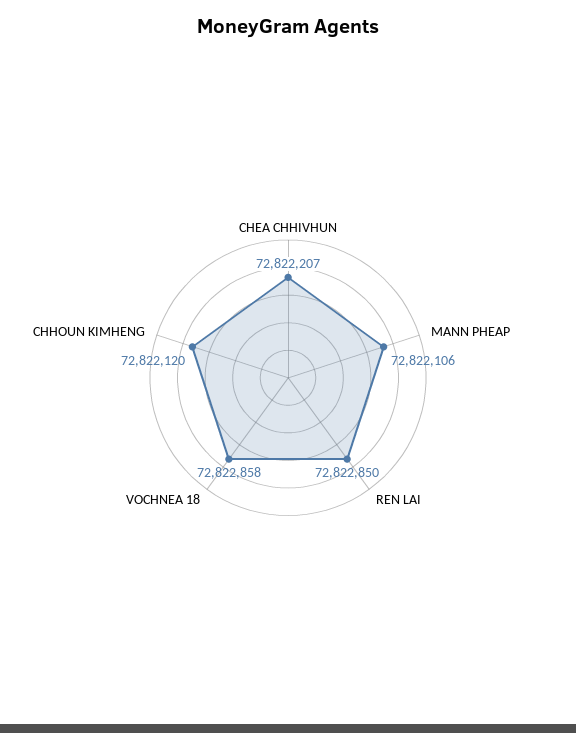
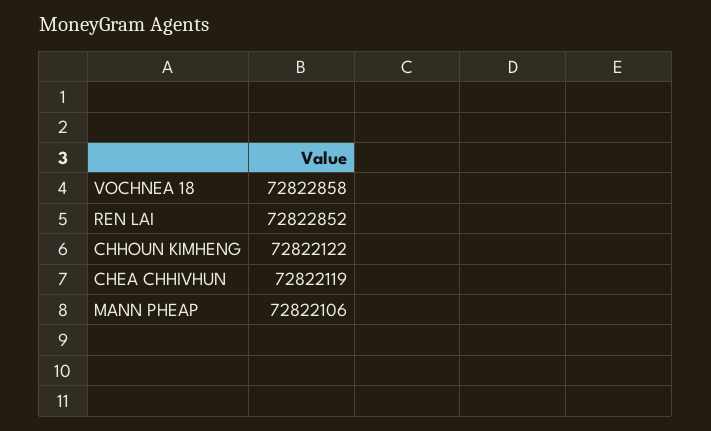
  {
-   "CHEA CHHIVHUN": 72822207,
+   "CHEA CHHIVHUN": 72822119,
    "MANN PHEAP": 72822106,
-   "REN LAI": 72822850,
+   "REN LAI": 72822852,
    "VOCHNEA 18": 72822858,
-   "CHHOUN KIMHENG": 72822120
+   "CHHOUN KIMHENG": 72822122
  }

